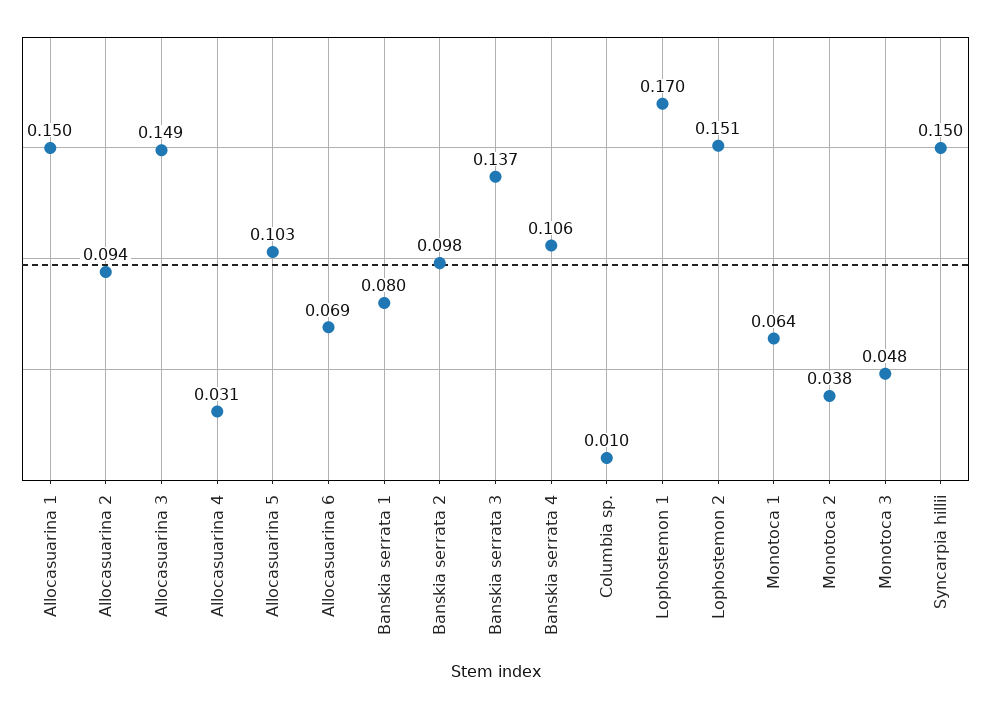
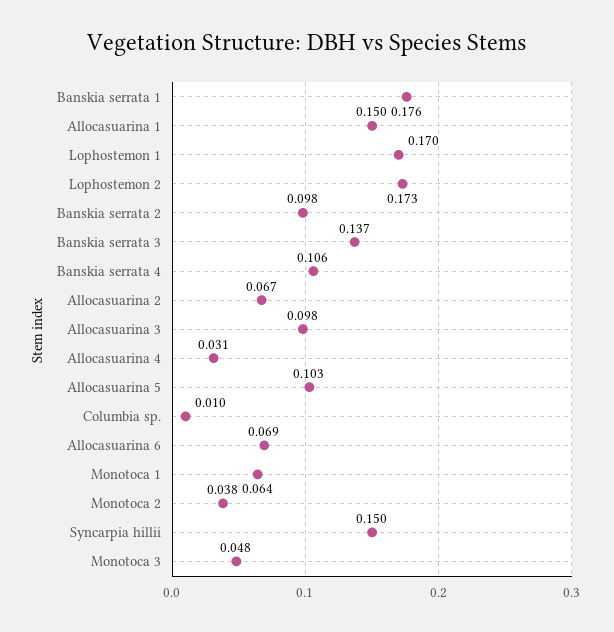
  {
    "Allocasuarina 1": 0.15,
-   "Allocasuarina 2": 0.094,
+   "Allocasuarina 2": 0.067,
-   "Allocasuarina 3": 0.149,
+   "Allocasuarina 3": 0.098,
    "Allocasuarina 4": 0.031,
    "Allocasuarina 5": 0.103,
    "Allocasuarina 6": 0.069,
-   "Banskia serrata 1": 0.08,
+   "Banskia serrata 1": 0.176,
    "Banskia serrata 2": 0.098,
    "Banskia serrata 3": 0.137,
    "Banskia serrata 4": 0.106,
    "Columbia sp.": 0.01,
    "Lophostemon 1": 0.17,
-   "Lophostemon 2": 0.151,
+   "Lophostemon 2": 0.173,
    "Monotoca 1": 0.064,
    "Monotoca 2": 0.038,
    "Monotoca 3": 0.048,
    "Syncarpia hillii": 0.15
  }

